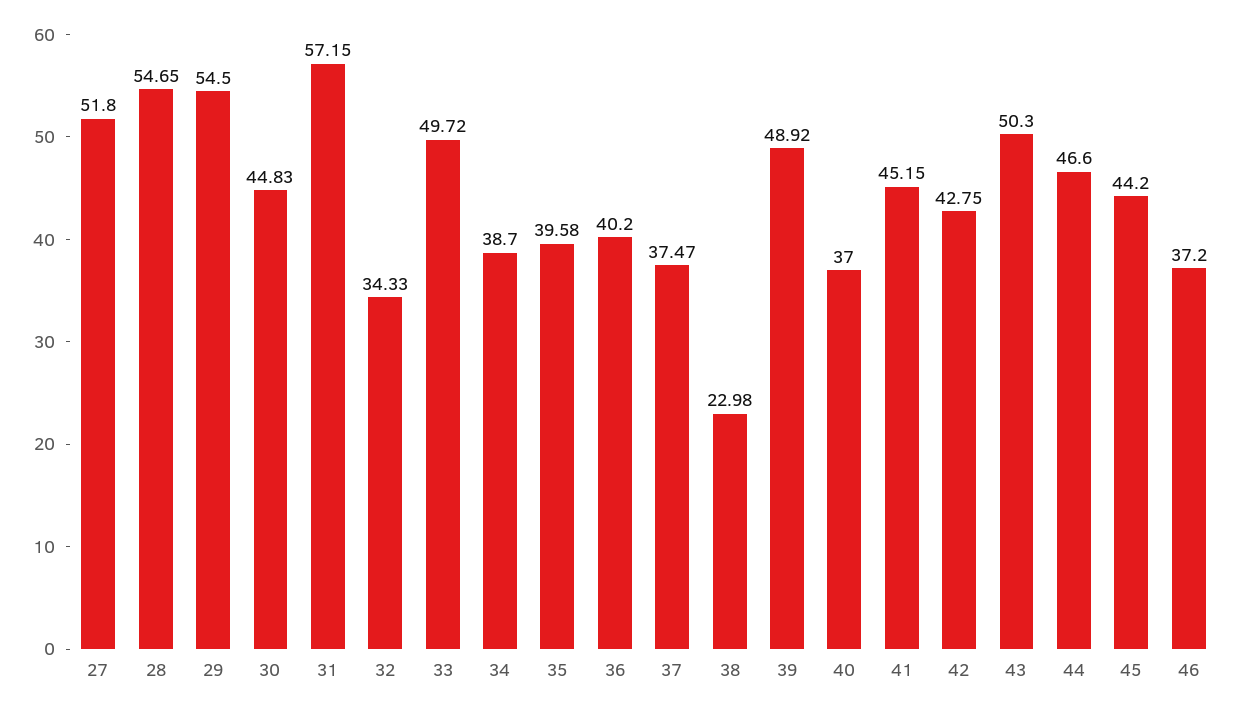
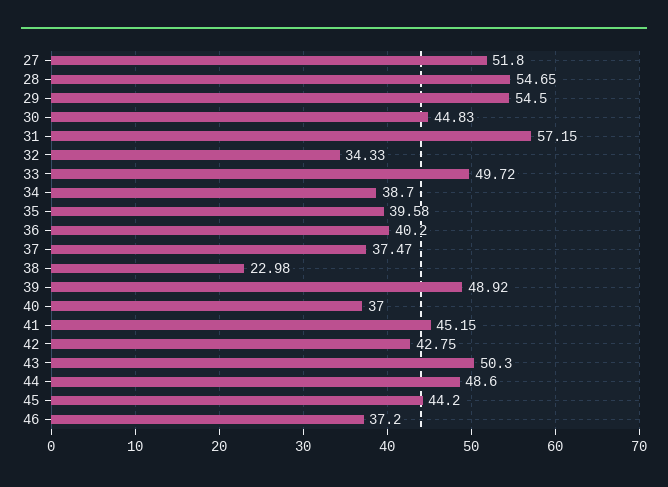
  {
    "27": 51.8,
    "28": 54.65,
    "29": 54.5,
    "30": 44.83,
    "31": 57.15,
    "32": 34.33,
    "33": 49.72,
    "34": 38.7,
    "35": 39.58,
    "36": 40.2,
    "37": 37.47,
    "38": 22.98,
    "39": 48.92,
    "40": 37,
    "41": 45.15,
    "42": 42.75,
    "43": 50.3,
-   "44": 46.6,
+   "44": 48.6,
    "45": 44.2,
    "46": 37.2
  }

